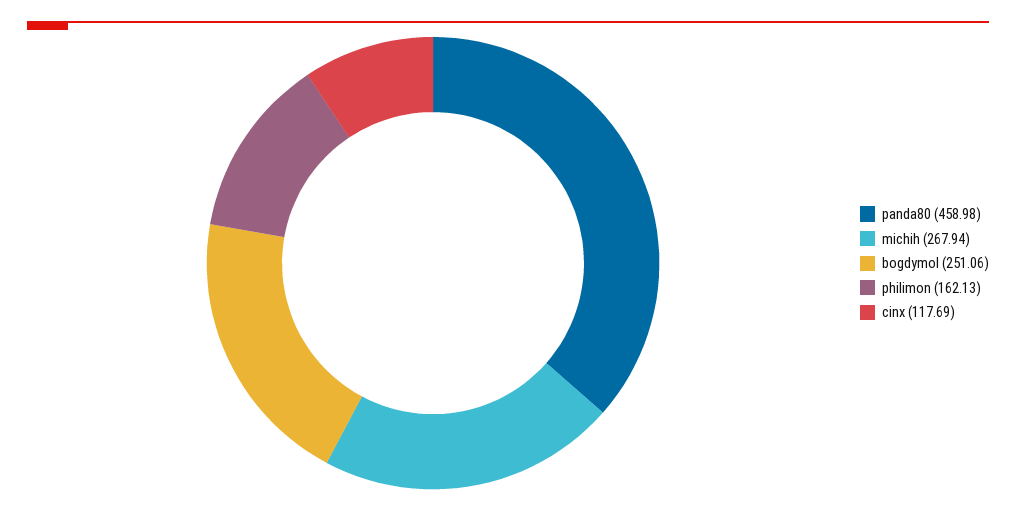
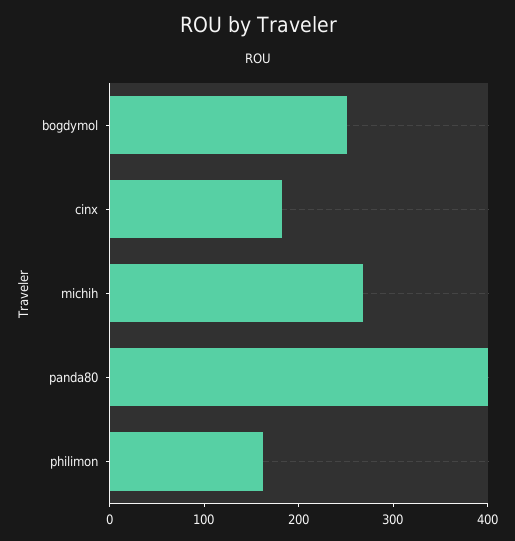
  {
-   "panda80": 458.98,
+   "panda80": 400,
    "michih": 267.94,
    "bogdymol": 251.06,
    "philimon": 162.13,
-   "cinx": 117.69
+   "cinx": 180
  }

